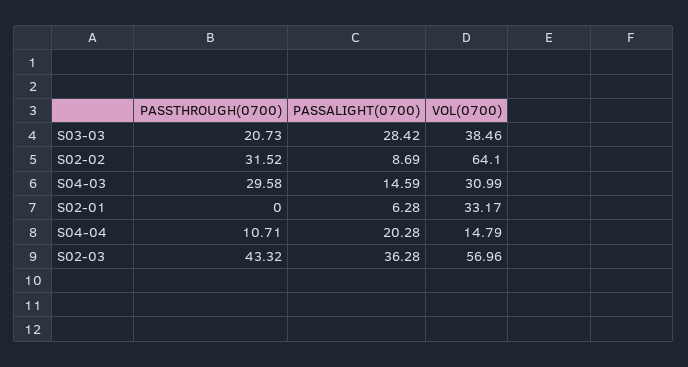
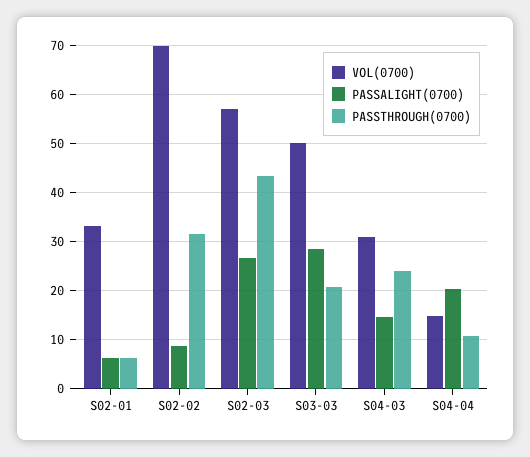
  {
    "PASSTHROUGH(0700)": {
      "S03-03": 20.73,
      "S02-02": 31.52,
-     "S04-03": 29.58,
+     "S04-03": 24,
-     "S02-01": 0,
+     "S02-01": 6,
      "S04-04": 10.71,
      "S02-03": 43.32
    },
    "PASSALIGHT(0700)": {
      "S03-03": 28.42,
      "S02-02": 8.69,
      "S04-03": 14.59,
      "S02-01": 6.28,
      "S04-04": 20.28,
-     "S02-03": 36.28
+     "S02-03": 26
    },
    "VOL(0700)": {
-     "S03-03": 38.46,
+     "S03-03": 50,
-     "S02-02": 64.1,
+     "S02-02": 70,
      "S04-03": 30.99,
      "S02-01": 33.17,
      "S04-04": 14.79,
      "S02-03": 56.96
    }
  }

